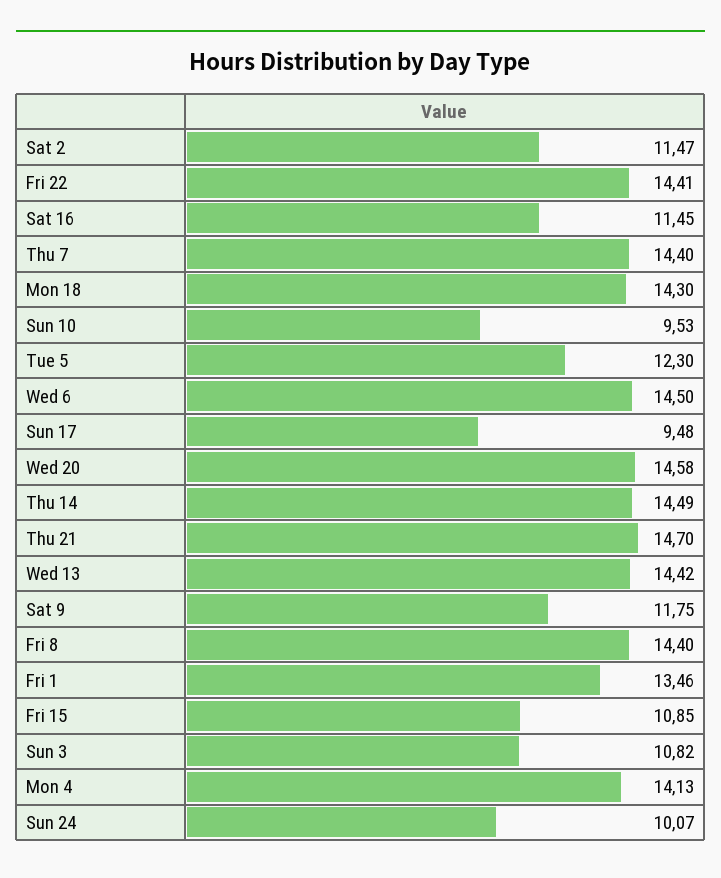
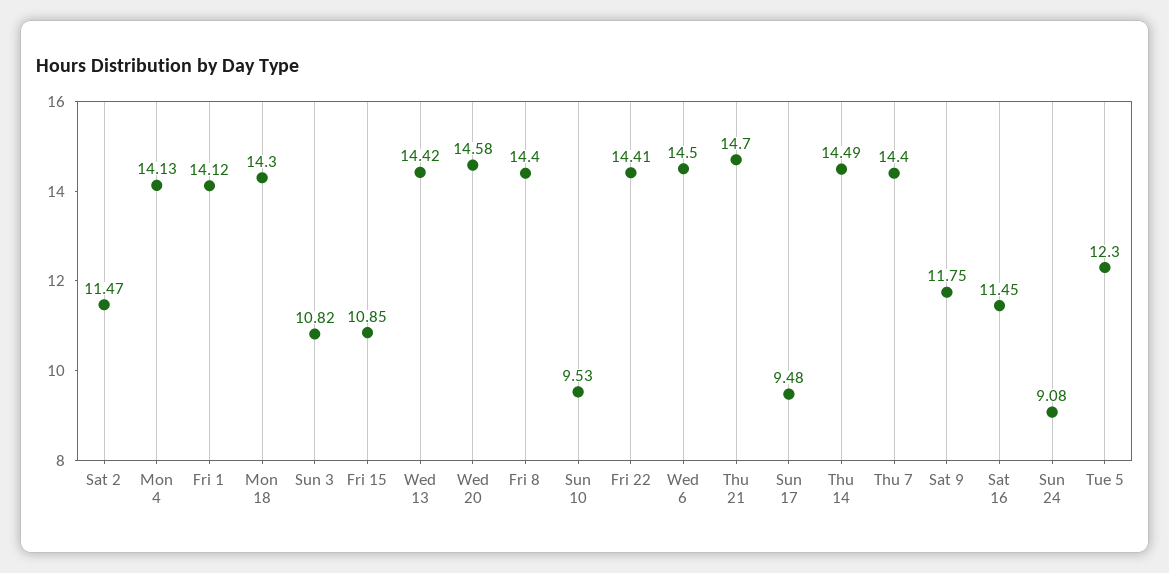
  {
    "Sat 2": 11.47,
    "Fri 22": 14.41,
    "Sat 16": 11.45,
    "Thu 7": 14.4,
    "Mon 18": 14.3,
    "Sun 10": 9.53,
    "Tue 5": 12.3,
    "Wed 6": 14.5,
    "Sun 17": 9.48,
    "Wed 20": 14.58,
    "Thu 14": 14.49,
    "Thu 21": 14.7,
    "Wed 13": 14.42,
    "Sat 9": 11.75,
    "Fri 8": 14.4,
-   "Fri 1": 13.46,
+   "Fri 1": 14.12,
    "Fri 15": 10.85,
    "Sun 3": 10.82,
    "Mon 4": 14.13,
-   "Sun 24": 10.07
+   "Sun 24": 9.08
  }

